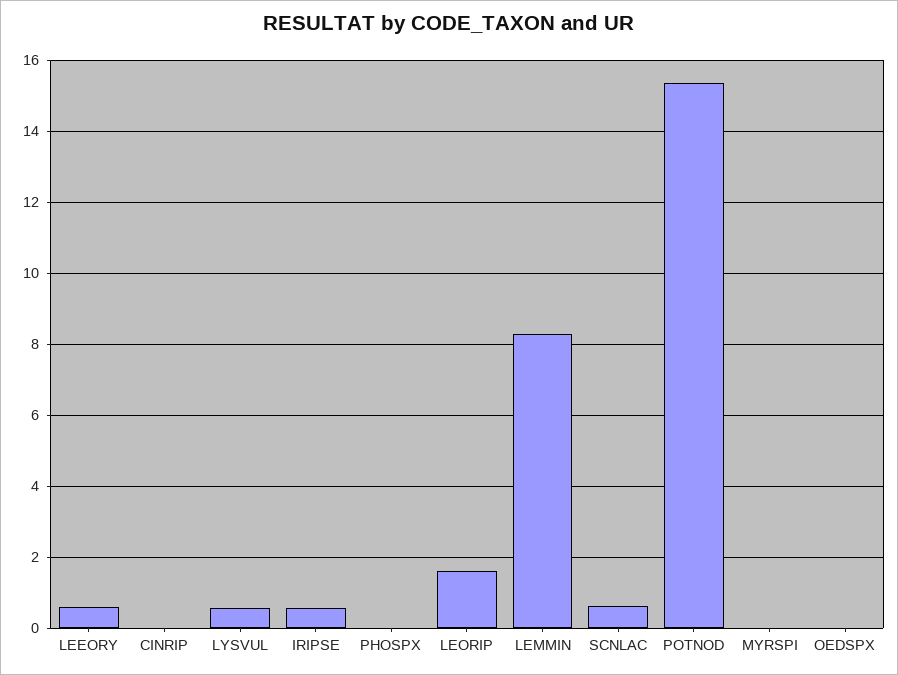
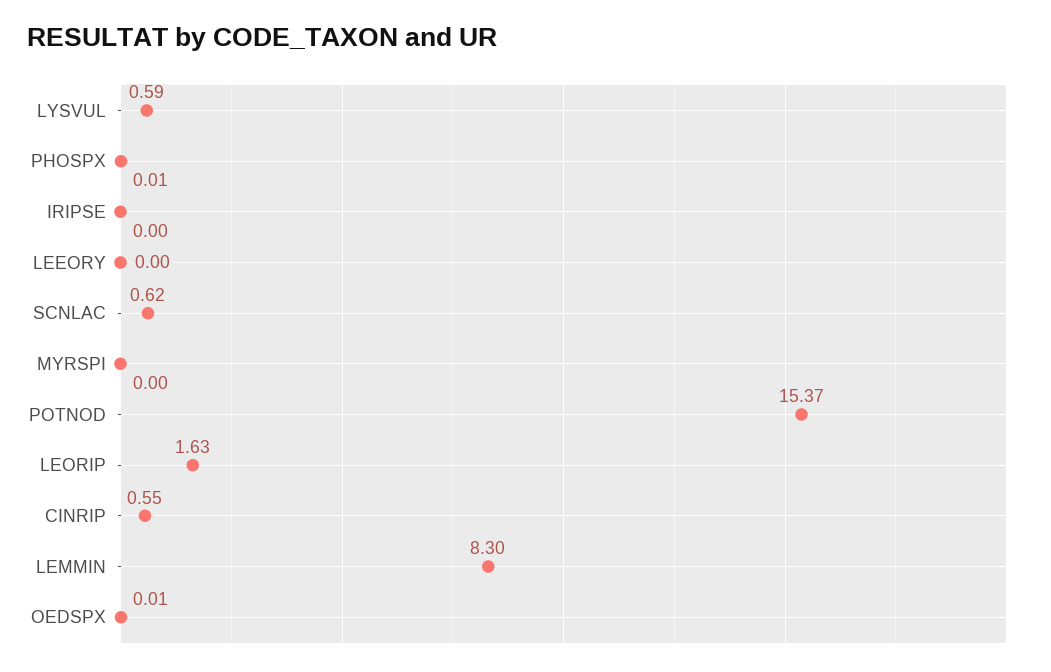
  {
-   "LEEORY": 0.6,
+   "LEEORY": 0,
-   "CINRIP": 0,
+   "CINRIP": 0.55,
    "LYSVUL": 0.59,
-   "IRIPSE": 0.6,
+   "IRIPSE": 0,
    "PHOSPX": 0.01,
    "LEORIP": 1.63,
    "LEMMIN": 8.3,
    "SCNLAC": 0.62,
    "POTNOD": 15.37,
    "MYRSPI": 0,
    "OEDSPX": 0.01
  }

